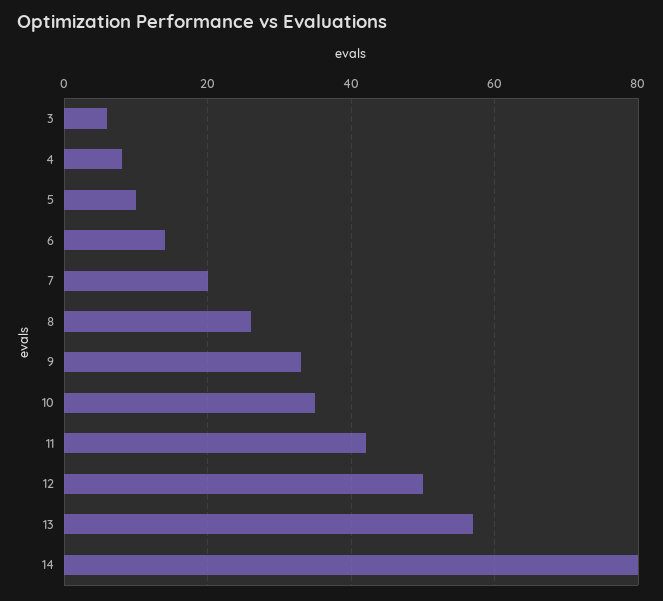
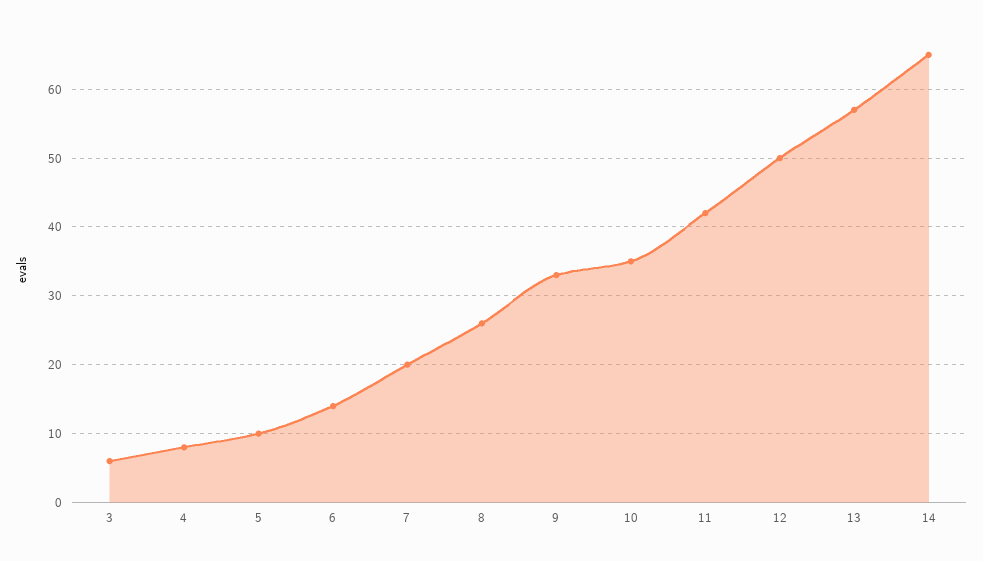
  {
    "3": 6,
    "4": 8,
    "5": 10,
    "6": 14,
    "7": 20,
    "8": 26,
    "9": 33,
    "10": 35,
    "11": 42,
    "12": 50,
    "13": 57,
-   "14": 80
+   "14": 65
  }

